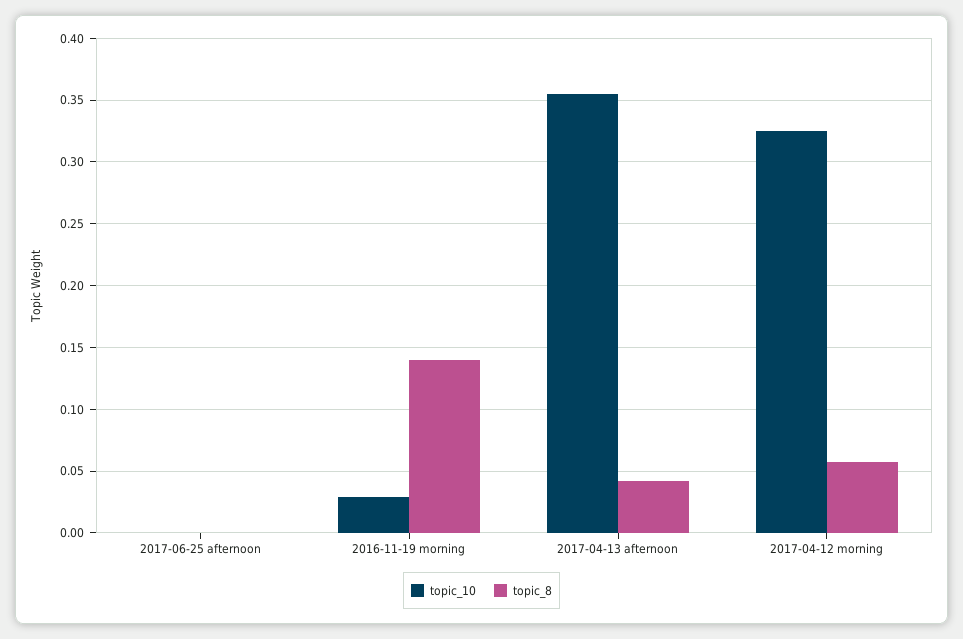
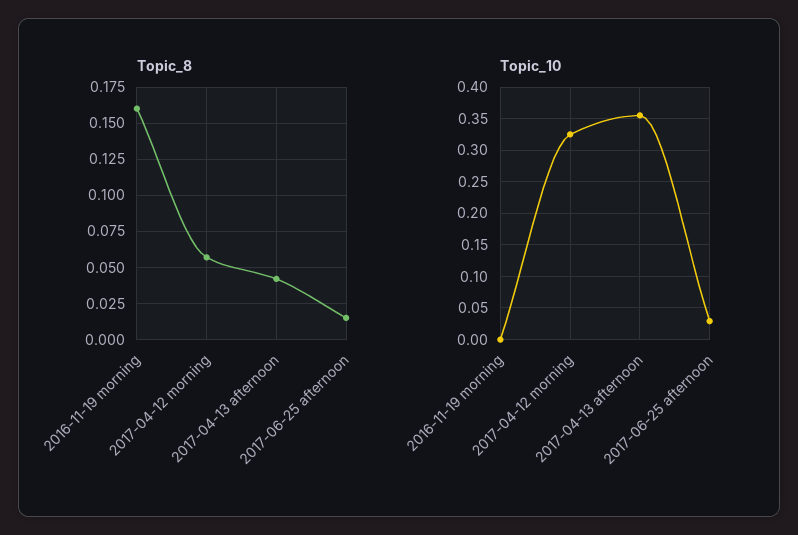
  {
    "topic_10": {
-     "2017-06-25 afternoon": 0,
+     "2017-06-25 afternoon": 0.03,
-     "2016-11-19 morning": 0.03,
+     "2016-11-19 morning": 0,
      "2017-04-13 afternoon": 0.355,
      "2017-04-12 morning": 0.325
    },
    "topic_8": {
-     "2017-06-25 afternoon": 0,
+     "2017-06-25 afternoon": 0.015,
-     "2016-11-19 morning": 0.14,
+     "2016-11-19 morning": 0.16,
      "2017-04-13 afternoon": 0.04,
      "2017-04-12 morning": 0.055
    }
  }

